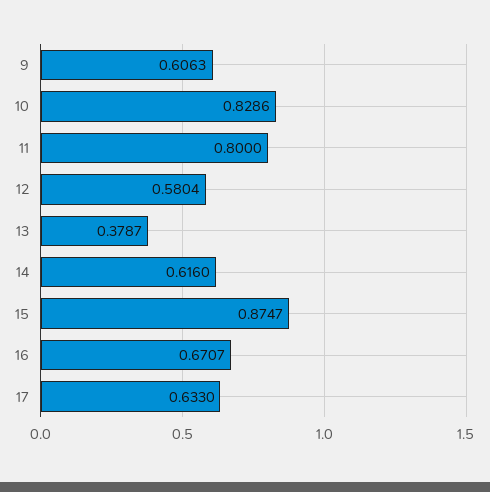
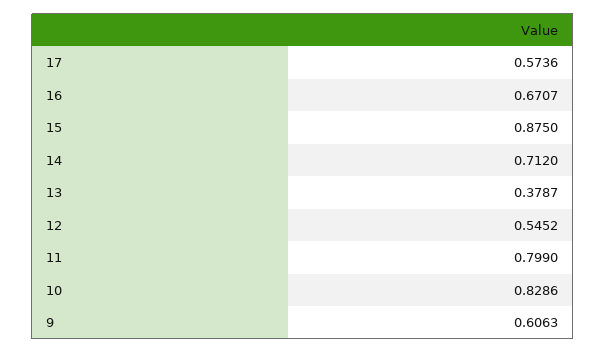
  {
    "9": 0.6063,
    "10": 0.8286,
-   "11": 0.8,
+   "11": 0.799,
-   "12": 0.5804,
+   "12": 0.5452,
    "13": 0.3787,
-   "14": 0.616,
+   "14": 0.712,
-   "15": 0.8747,
+   "15": 0.875,
    "16": 0.6707,
-   "17": 0.633
+   "17": 0.5736
  }

